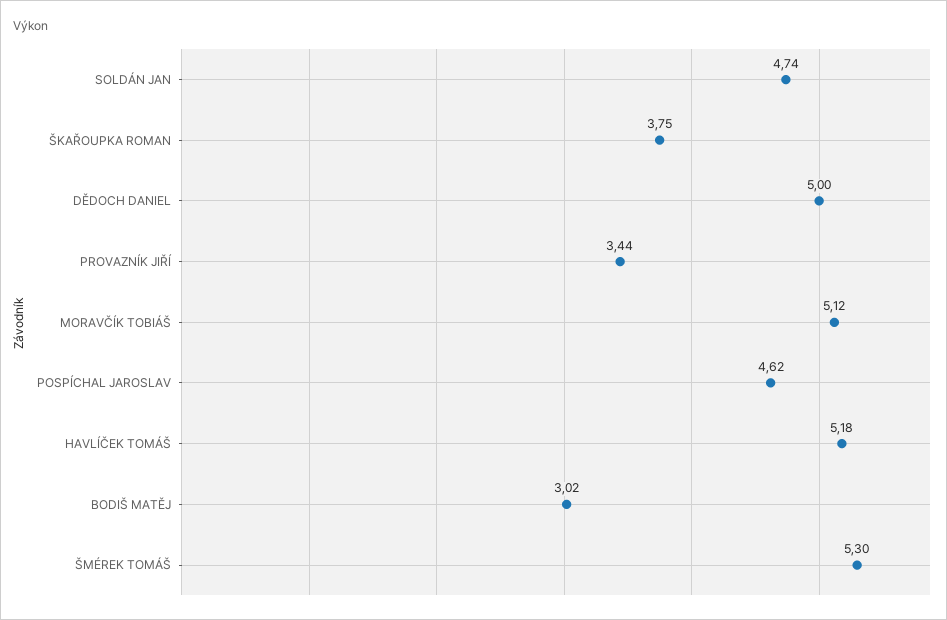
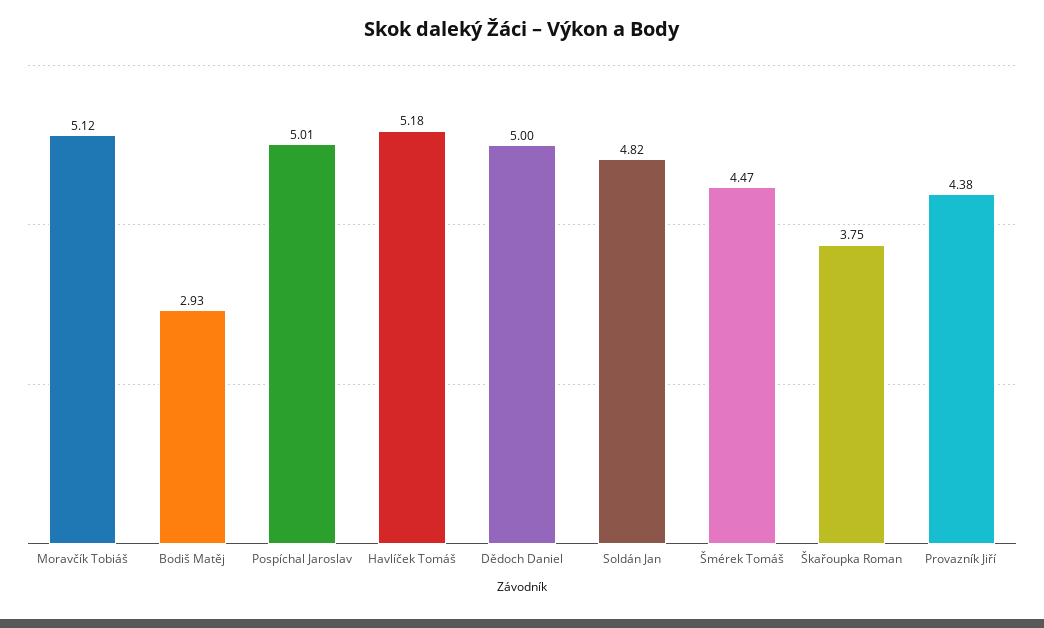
  {
-   "SOLDÁN JAN": 4.74,
+   "SOLDÁN JAN": 4.82,
    "ŠKAŘOUPKA ROMAN": 3.75,
    "DĚDOCH DANIEL": 5,
-   "PROVAZNÍK JIŘÍ": 3.44,
+   "PROVAZNÍK JIŘÍ": 4.38,
    "MORAVČÍK TOBIÁŠ": 5.12,
-   "POSPÍCHAL JAROSLAV": 4.62,
+   "POSPÍCHAL JAROSLAV": 5.01,
    "HAVLÍČEK TOMÁŠ": 5.18,
-   "BODIŠ MATĚJ": 3.02,
+   "BODIŠ MATĚJ": 2.93,
-   "ŠMÉREK TOMÁŠ": 5.3
+   "ŠMÉREK TOMÁŠ": 4.47
  }

